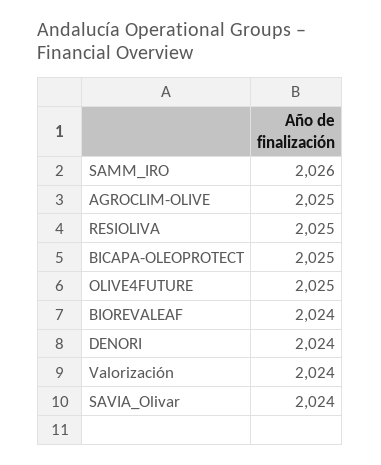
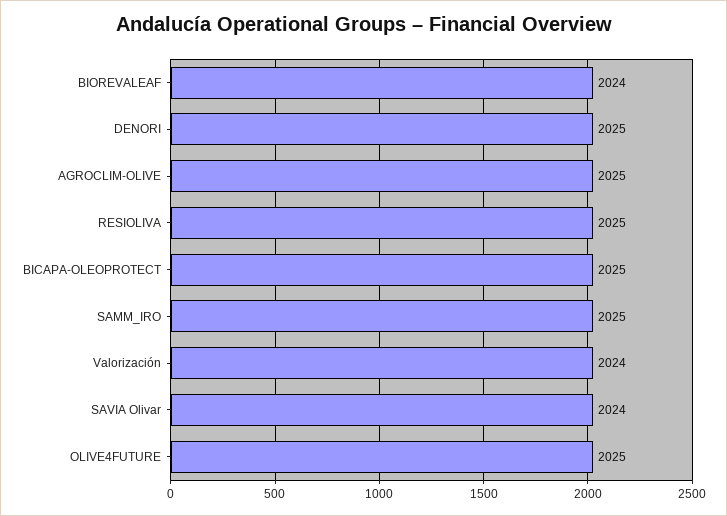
  {
-   "SAMM_IRO": 2026,
+   "SAMM_IRO": 2025,
    "AGROCLIM-OLIVE": 2025,
    "RESIOLIVA": 2025,
    "BICAPA-OLEOPROTECT": 2025,
    "OLIVE4FUTURE": 2025,
    "BIOREVALEAF": 2024,
-   "DENORI": 2024,
+   "DENORI": 2025,
    "Valorización": 2024,
    "SAVIA_Olivar": 2024
  }

